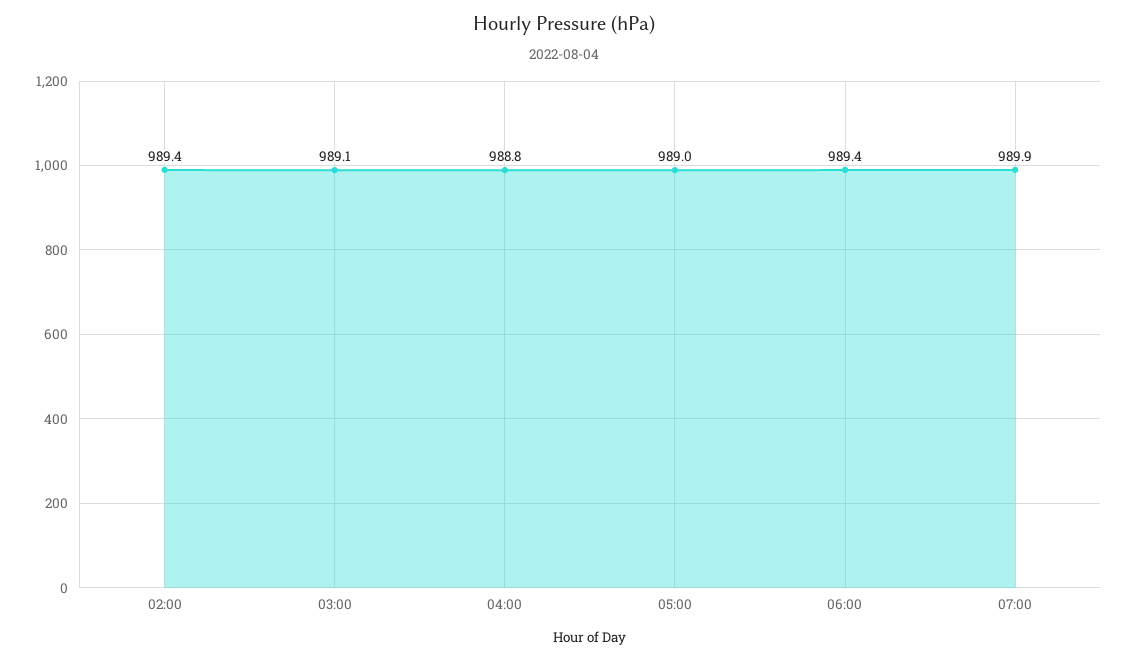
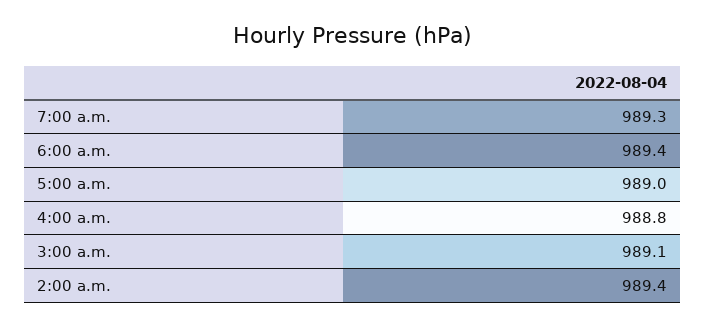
  {
    "02:00": 989.4,
    "03:00": 989.1,
    "04:00": 988.8,
    "05:00": 989,
    "06:00": 989.4,
-   "07:00": 989.9
+   "07:00": 989.3
  }

